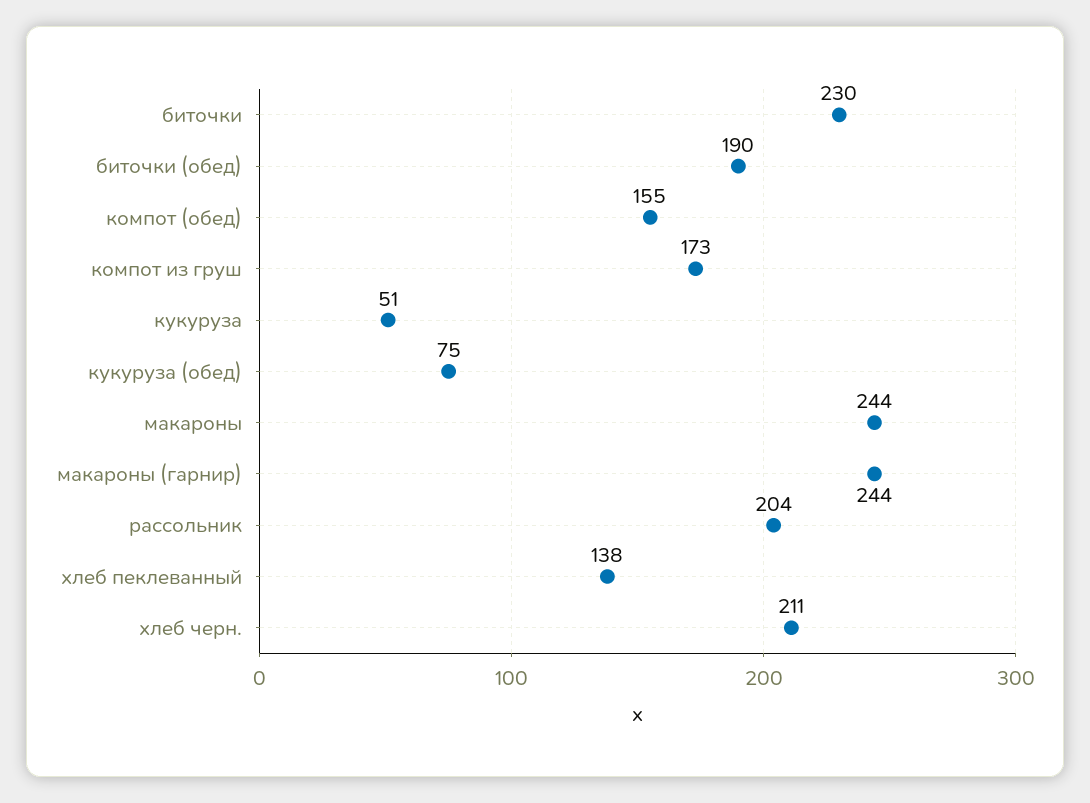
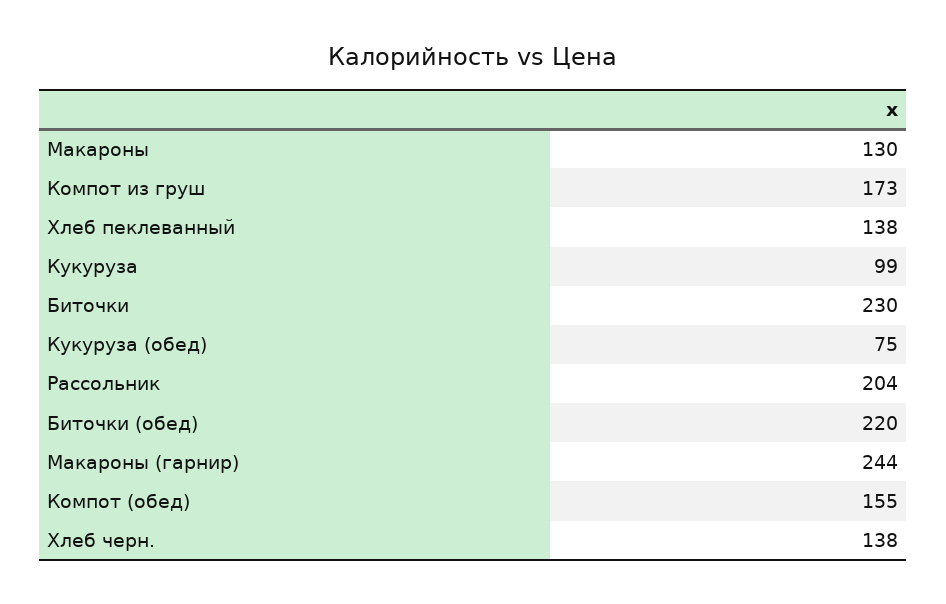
  {
    "биточки": 230,
-   "биточки (обед)": 190,
+   "биточки (обед)": 220,
    "компот (обед)": 155,
    "компот из груш": 173,
-   "кукуруза": 51,
+   "кукуруза": 99,
    "кукуруза (обед)": 75,
-   "макароны": 244,
+   "макароны": 130,
    "макароны (гарнир)": 244,
    "рассольник": 204,
    "хлеб пеклеванный": 138,
-   "хлеб черн.": 211
+   "хлеб черн.": 138
  }

